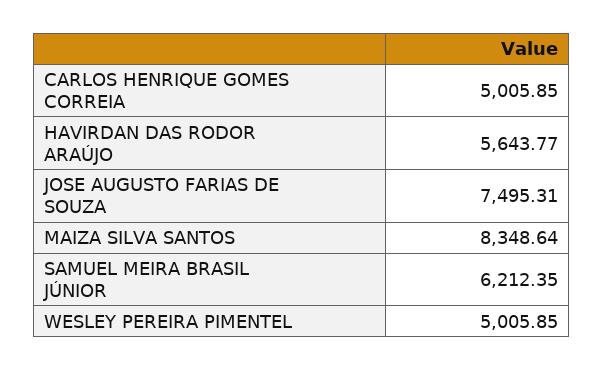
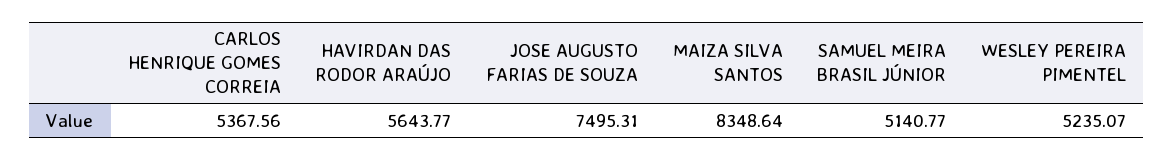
  {
-   "CARLOS HENRIQUE GOMES CORREIA": 5005.85,
+   "CARLOS HENRIQUE GOMES CORREIA": 5367.56,
    "HAVIRDAN DAS RODOR ARAÚJO": 5643.77,
    "JOSE AUGUSTO FARIAS DE SOUZA": 7495.31,
    "MAIZA SILVA SANTOS": 8348.64,
-   "SAMUEL MEIRA BRASIL JÚNIOR": 6212.35,
+   "SAMUEL MEIRA BRASIL JÚNIOR": 5140.77,
-   "WESLEY PEREIRA PIMENTEL": 5005.85
+   "WESLEY PEREIRA PIMENTEL": 5235.07
  }

